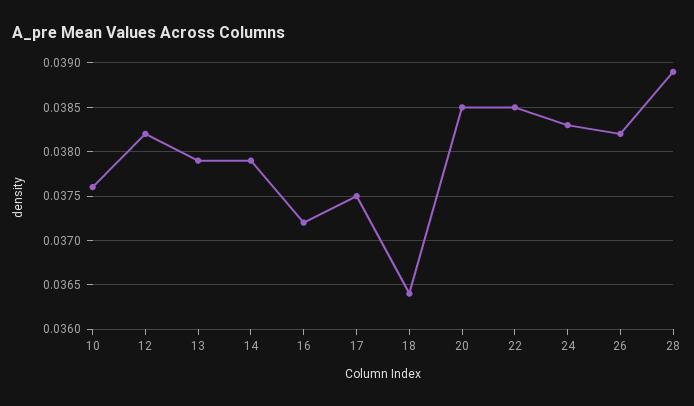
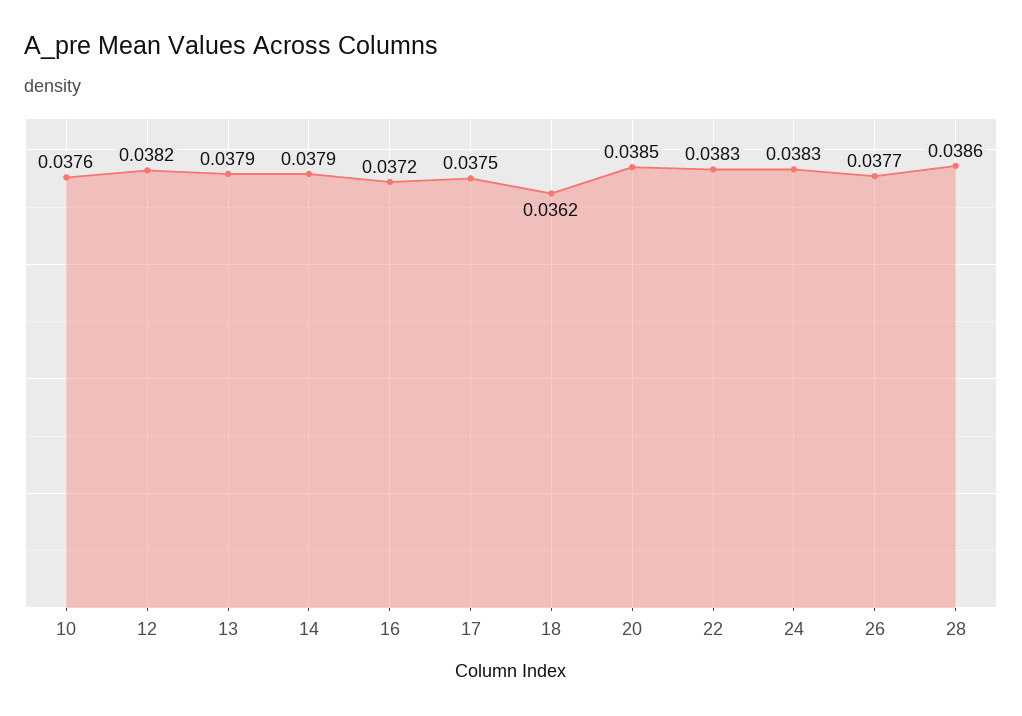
  {
    "10": 0.0376,
    "12": 0.0382,
    "13": 0.0379,
    "14": 0.0379,
    "16": 0.0372,
    "17": 0.0375,
-   "18": 0.0364,
+   "18": 0.0362,
    "20": 0.0385,
-   "22": 0.0385,
+   "22": 0.0383,
    "24": 0.0383,
-   "26": 0.0382,
+   "26": 0.0377,
-   "28": 0.0389
+   "28": 0.0386
  }

